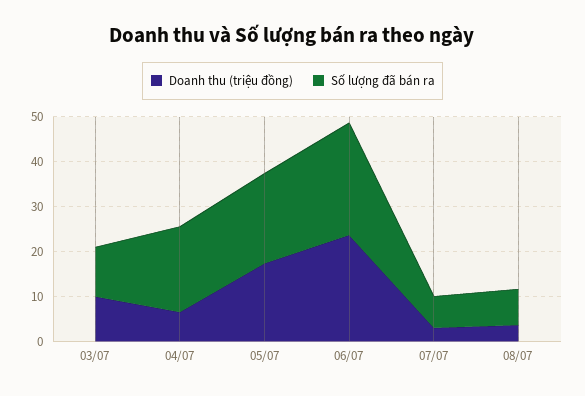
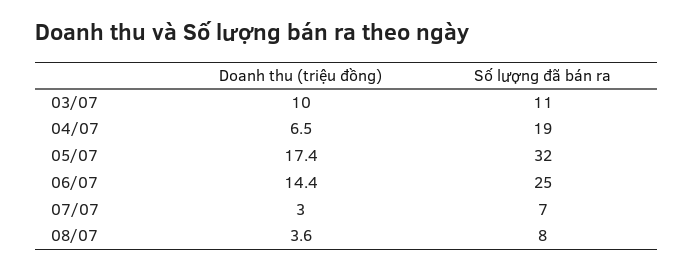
  {
    "Doanh thu (triệu đồng)": {
      "03/07": 10,
      "04/07": 6.5,
      "05/07": 17.4,
-     "06/07": 24,
+     "06/07": 14.4,
      "07/07": 3,
      "08/07": 3.6
    },
    "Số lượng đã bán ra": {
      "03/07": 11,
      "04/07": 19,
-     "05/07": 20,
+     "05/07": 32,
      "06/07": 25,
      "07/07": 7,
      "08/07": 8
    }
  }

